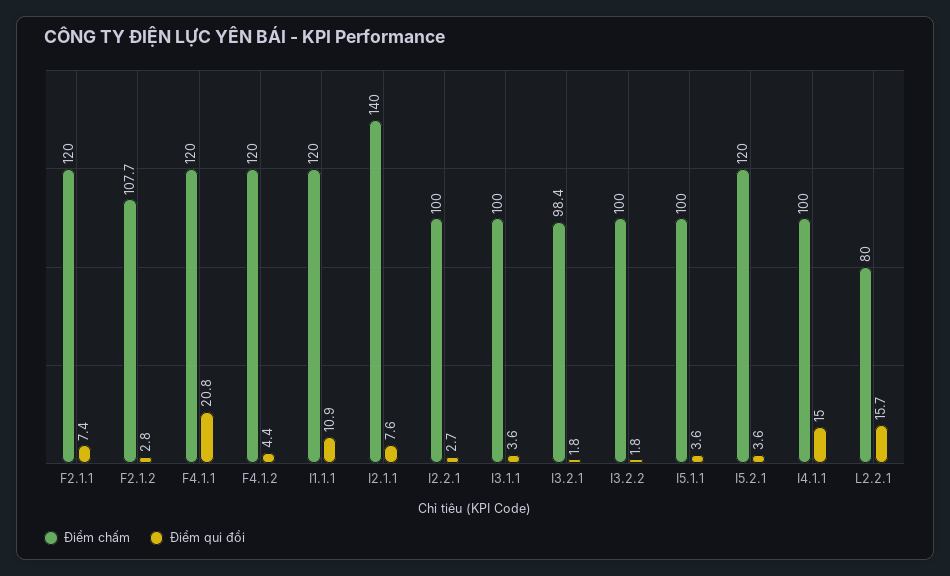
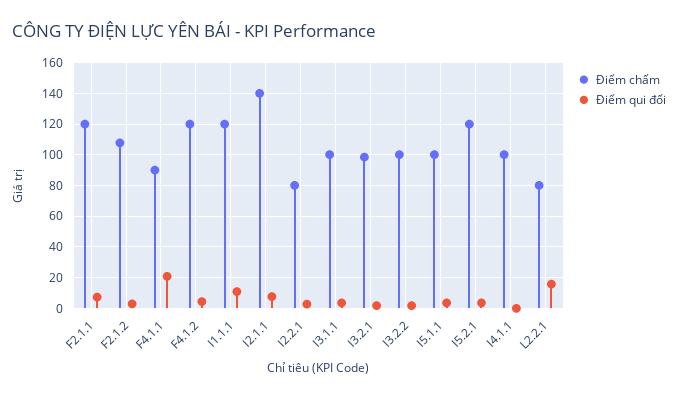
  {
    "Điểm chấm": {
      "F2.1.1": 120,
      "F2.1.2": 107.7,
-     "F4.1.1": 120,
+     "F4.1.1": 90,
      "F4.1.2": 120,
      "I1.1.1": 120,
      "I2.1.1": 140,
-     "I2.2.1": 100,
+     "I2.2.1": 80,
      "I3.1.1": 100,
      "I3.2.1": 98.4,
      "I3.2.2": 100,
      "I5.1.1": 100,
      "I5.2.1": 120,
      "I4.1.1": 100,
      "L2.2.1": 80
    },
    "Điểm qui đổi": {
      "F2.1.1": 7.4,
      "F2.1.2": 2.8,
      "F4.1.1": 20.8,
      "F4.1.2": 4.4,
      "I1.1.1": 10.9,
      "I2.1.1": 7.6,
      "I2.2.1": 2.7,
      "I3.1.1": 3.6,
      "I3.2.1": 1.8,
      "I3.2.2": 1.8,
      "I5.1.1": 3.6,
      "I5.2.1": 3.6,
-     "I4.1.1": 15,
+     "I4.1.1": 0,
      "L2.2.1": 15.7
    }
  }

